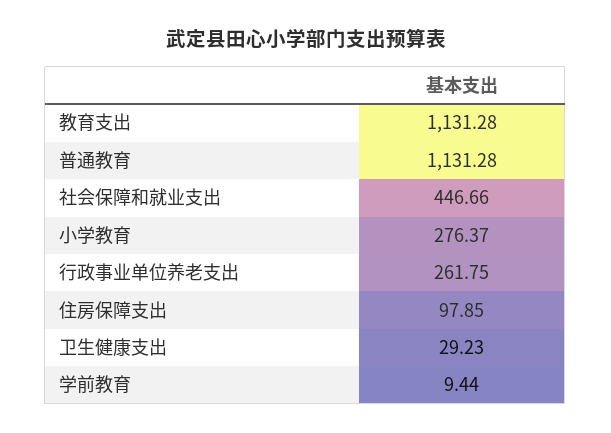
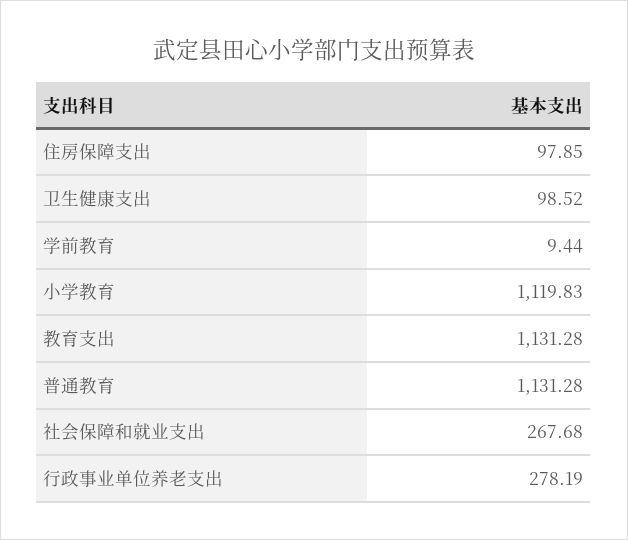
  {
    "教育支出": 1131.28,
    "普通教育": 1131.28,
-   "社会保障和就业支出": 446.66,
+   "社会保障和就业支出": 267.68,
-   "小学教育": 276.37,
+   "小学教育": 1119.83,
-   "行政事业单位养老支出": 261.75,
+   "行政事业单位养老支出": 278.19,
    "住房保障支出": 97.85,
-   "卫生健康支出": 29.23,
+   "卫生健康支出": 98.52,
    "学前教育": 9.44
  }

